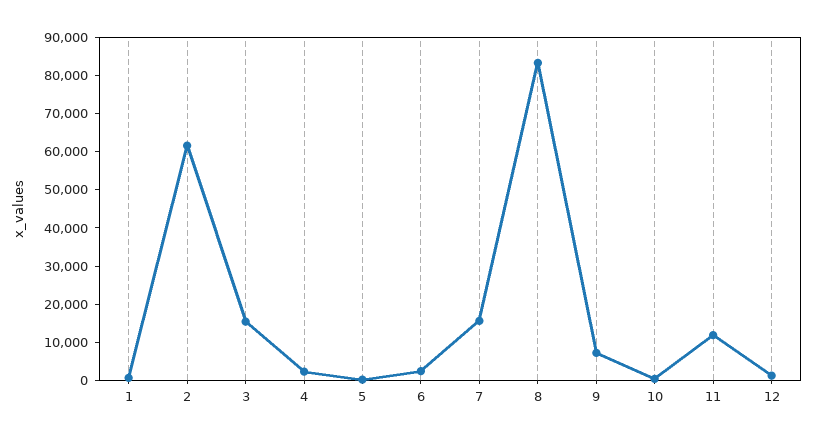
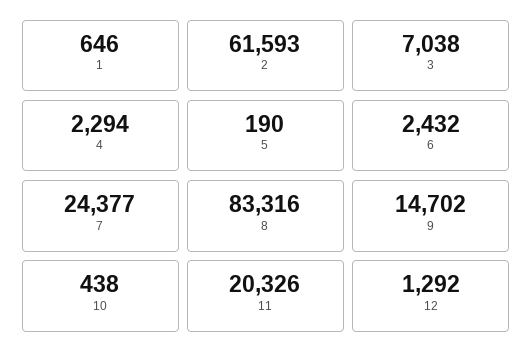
  {
    "1": 646,
    "2": 61593,
-   "3": 15000,
+   "3": 7038,
    "4": 2294,
    "5": 190,
    "6": 2432,
-   "7": 15000,
+   "7": 24377,
    "8": 83316,
-   "9": 7500,
+   "9": 14702,
    "10": 438,
-   "11": 12500,
+   "11": 20326,
    "12": 1292
  }

